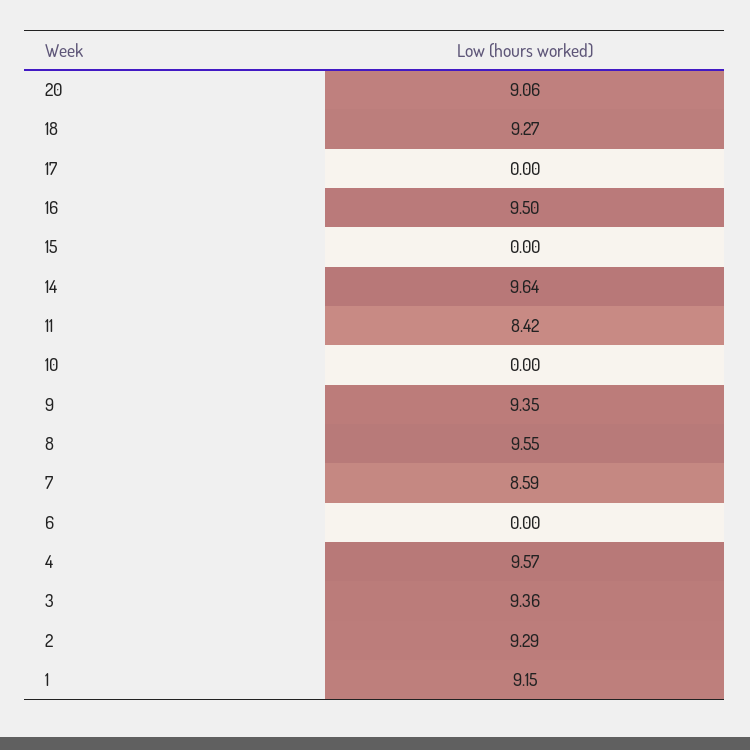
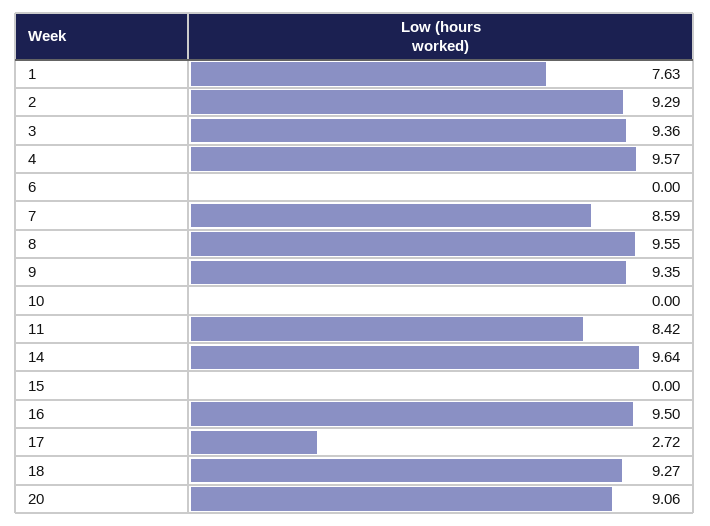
  {
    "20": 9.06,
    "18": 9.27,
-   "17": 0,
+   "17": 2.72,
    "16": 9.5,
    "15": 0,
    "14": 9.64,
    "11": 8.42,
    "10": 0,
    "9": 9.35,
    "8": 9.55,
    "7": 8.59,
    "6": 0,
    "4": 9.57,
    "3": 9.36,
    "2": 9.29,
-   "1": 9.15
+   "1": 7.63
  }

